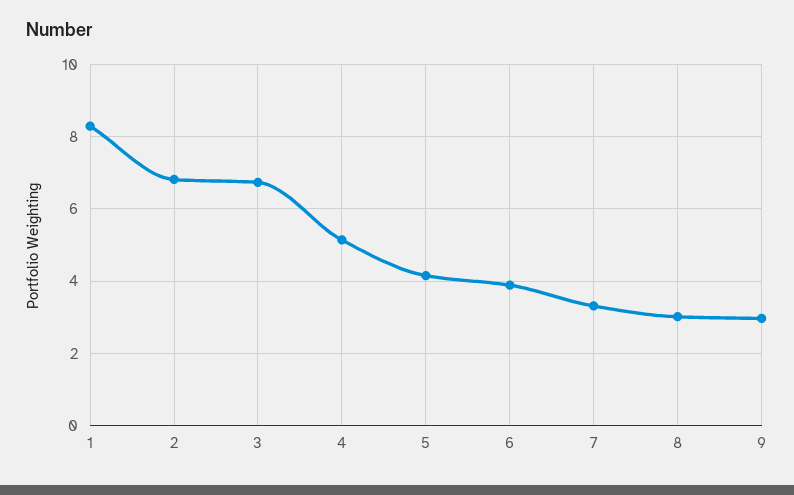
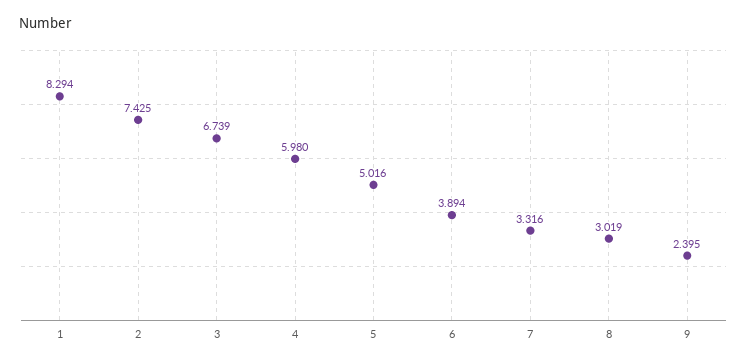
  {
    "1": 8.294,
-   "2": 6.8,
+   "2": 7.425,
    "3": 6.739,
-   "4": 5.2,
+   "4": 5.98,
-   "5": 4.2,
+   "5": 5.016,
    "6": 3.894,
    "7": 3.316,
    "8": 3.019,
-   "9": 3
+   "9": 2.395
  }

